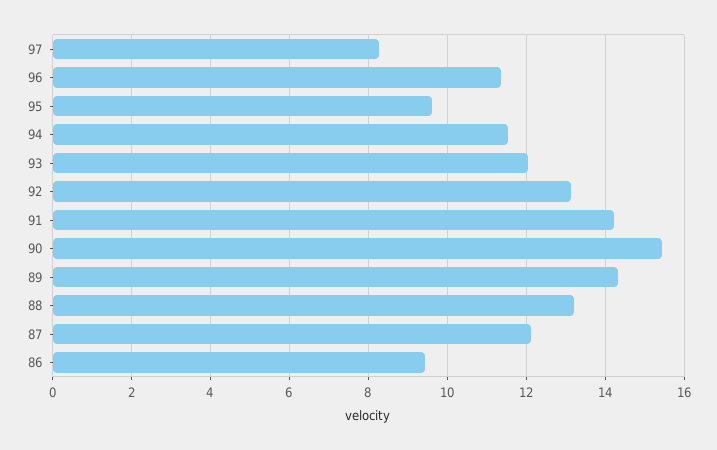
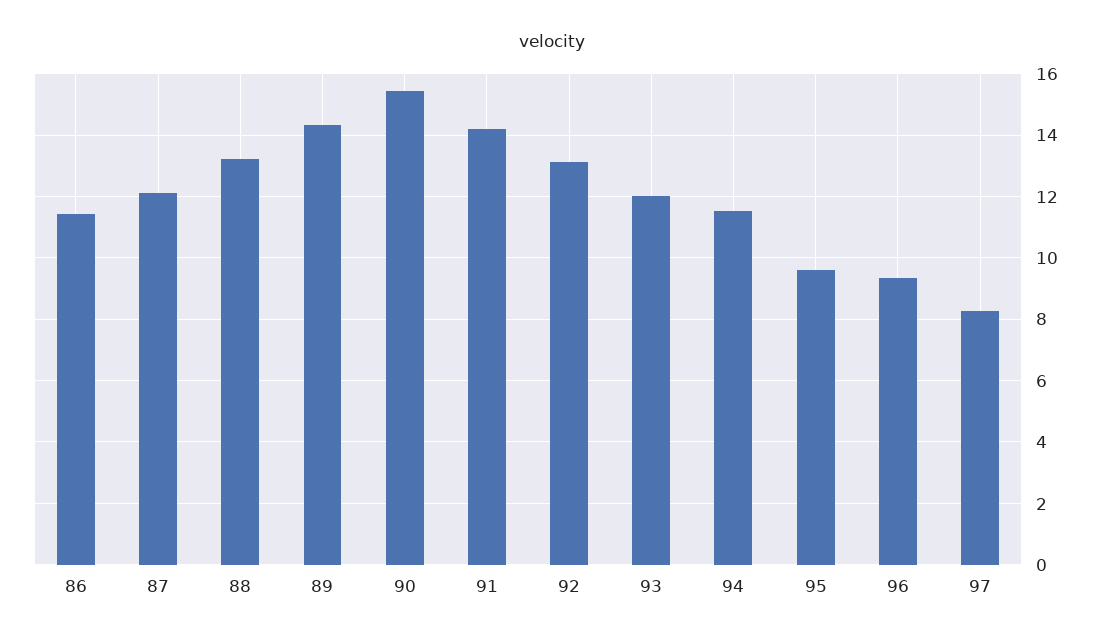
  {
    "97": 8.2,
-   "96": 11.4,
+   "96": 9.4,
    "95": 9.6,
    "94": 11.6,
    "93": 12,
    "92": 13.2,
    "91": 14.2,
    "90": 15.4,
    "89": 14.4,
    "88": 13.2,
    "87": 12.2,
-   "86": 9.4
+   "86": 11.4
  }

